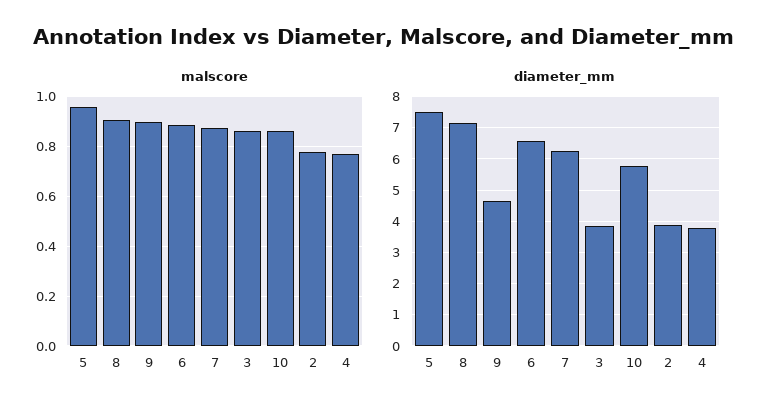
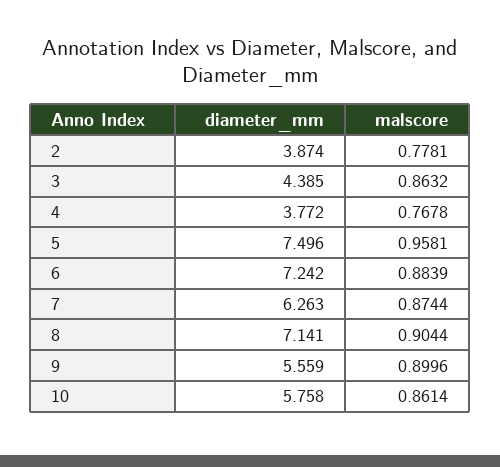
  {
    "malscore": {
      "5": 0.9581,
      "8": 0.9044,
      "9": 0.8996,
      "6": 0.8839,
      "7": 0.8744,
      "3": 0.8632,
      "10": 0.8614,
      "2": 0.7781,
      "4": 0.7678
    },
    "diameter_mm": {
      "5": 7.496,
      "8": 7.141,
-     "9": 4.6,
+     "9": 5.559,
-     "6": 6.6,
+     "6": 7.242,
      "7": 6.263,
-     "3": 3.8,
+     "3": 4.385,
      "10": 5.758,
      "2": 3.874,
      "4": 3.772
    }
  }

